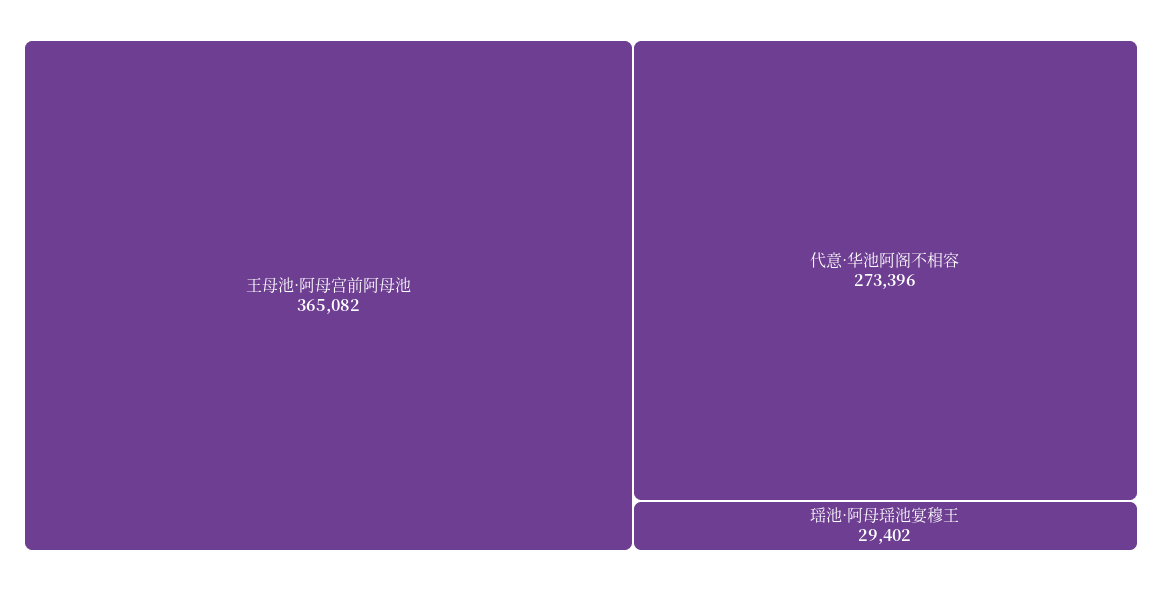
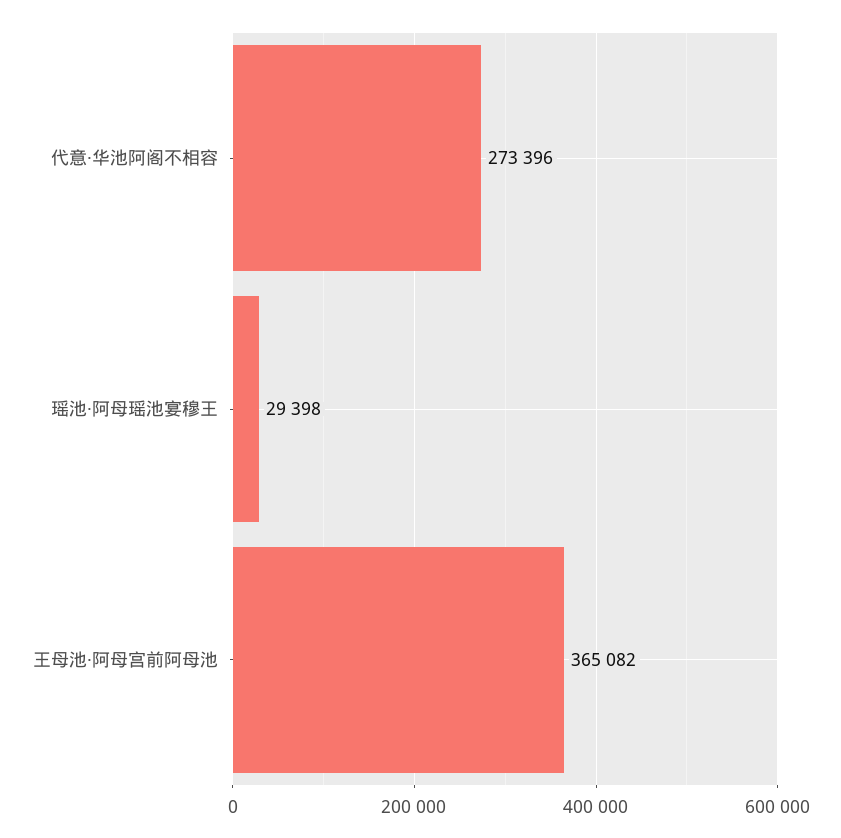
  {
    "王母池·阿母宫前阿母池": 365082,
    "代意·华池阿阁不相容": 273396,
-   "瑶池·阿母瑶池宴穆王": 29402
+   "瑶池·阿母瑶池宴穆王": 29398
  }

